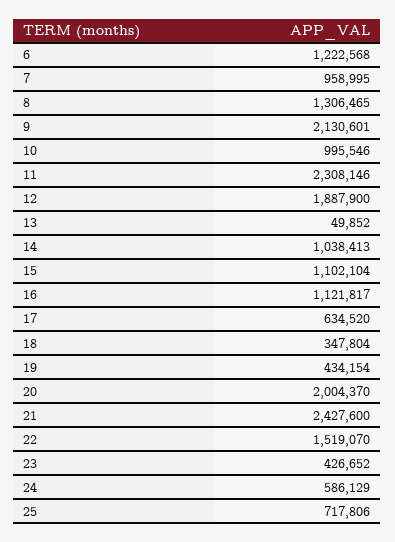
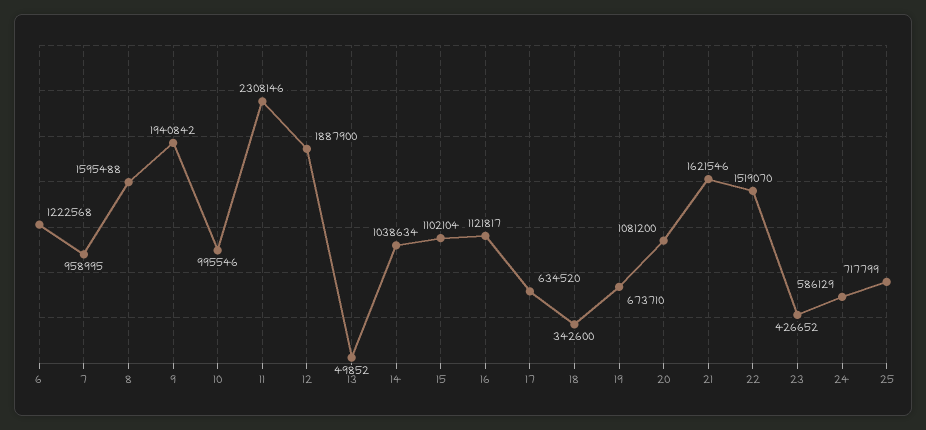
  {
    "6": 1222568,
    "7": 958995,
-   "8": 1306465,
+   "8": 1595488,
-   "9": 2130601,
+   "9": 1940842,
    "10": 995546,
    "11": 2308146,
    "12": 1887900,
    "13": 49852,
-   "14": 1038413,
+   "14": 1038634,
    "15": 1102104,
    "16": 1121817,
    "17": 634520,
-   "18": 347804,
+   "18": 342600,
-   "19": 434154,
+   "19": 673710,
-   "20": 2004370,
+   "20": 1081200,
-   "21": 2427600,
+   "21": 1621546,
    "22": 1519070,
    "23": 426652,
    "24": 586129,
-   "25": 717806
+   "25": 717799
  }

